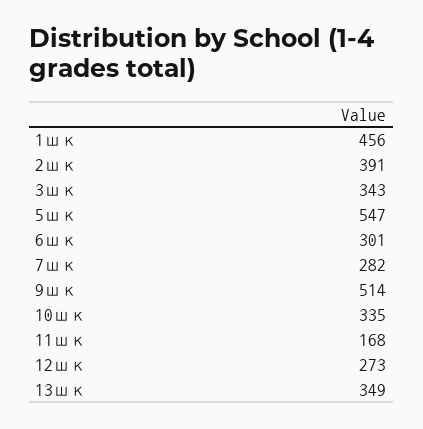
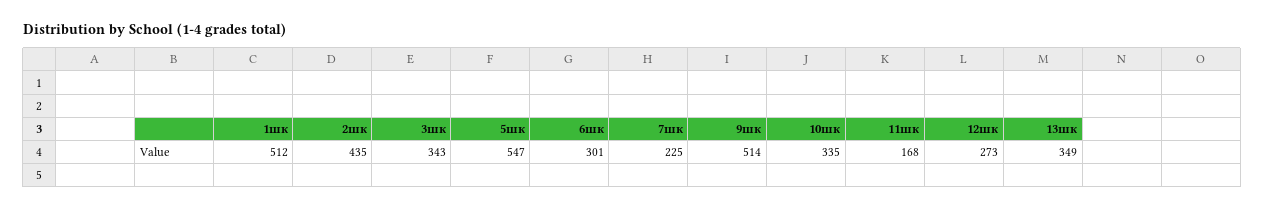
  {
-   "1шк": 456,
+   "1шк": 512,
-   "2шк": 391,
+   "2шк": 435,
    "3шк": 343,
    "5шк": 547,
    "6шк": 301,
-   "7шк": 282,
+   "7шк": 225,
    "9шк": 514,
    "10шк": 335,
    "11шк": 168,
    "12шк": 273,
    "13шк": 349
  }

